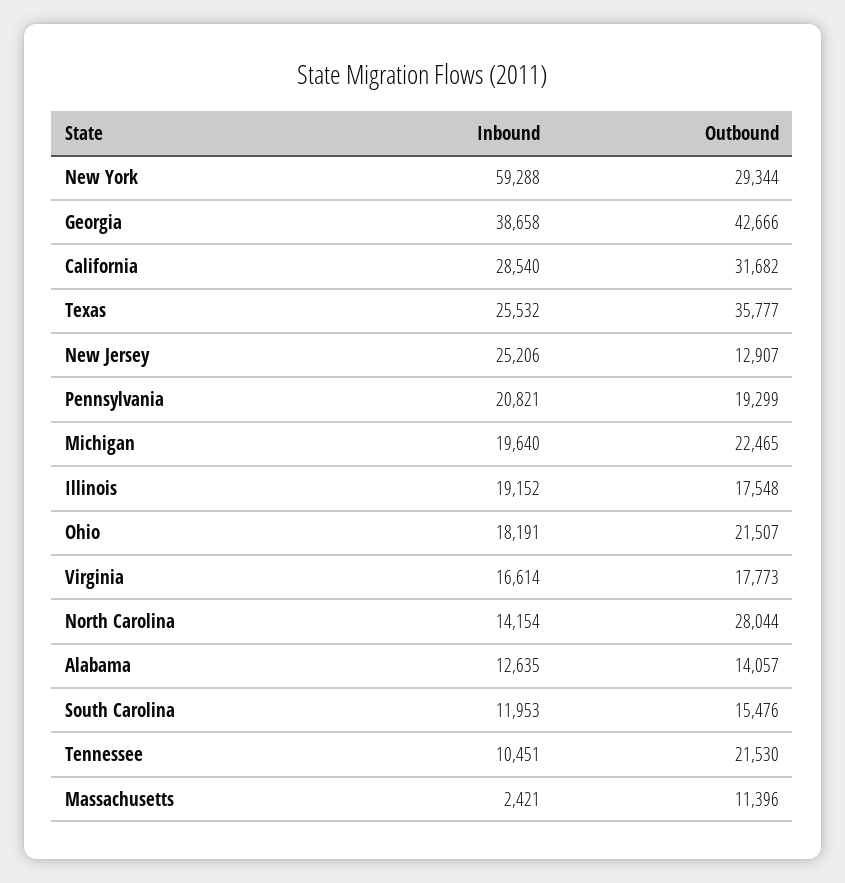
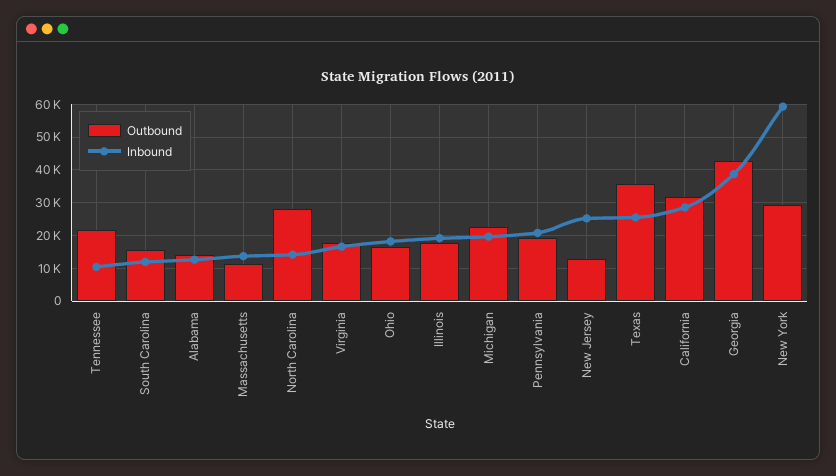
  {
    "Inbound": {
      "New York": 59288,
      "Georgia": 38658,
      "California": 28540,
      "Texas": 25532,
      "New Jersey": 25206,
      "Pennsylvania": 20821,
      "Michigan": 19640,
      "Illinois": 19152,
      "Ohio": 18191,
      "Virginia": 16614,
      "North Carolina": 14154,
      "Alabama": 12635,
      "South Carolina": 11953,
      "Tennessee": 10451,
-     "Massachusetts": 2421
+     "Massachusetts": 14000
    },
    "Outbound": {
      "New York": 29344,
      "Georgia": 42666,
      "California": 31682,
      "Texas": 35777,
      "New Jersey": 12907,
      "Pennsylvania": 19299,
      "Michigan": 22465,
      "Illinois": 17548,
-     "Ohio": 21507,
+     "Ohio": 16000,
      "Virginia": 17773,
      "North Carolina": 28044,
      "Alabama": 14057,
      "South Carolina": 15476,
      "Tennessee": 21530,
      "Massachusetts": 11396
    }
  }

